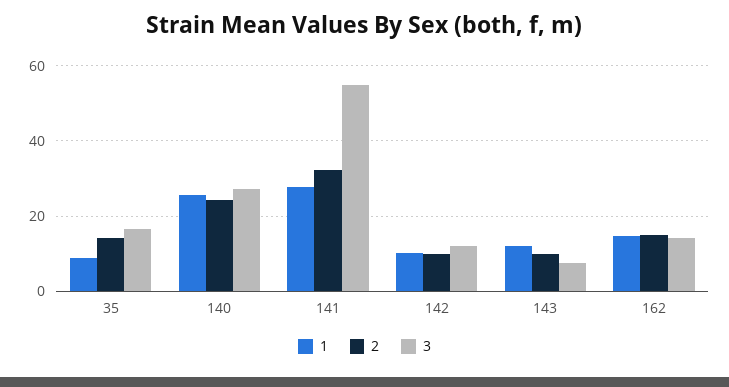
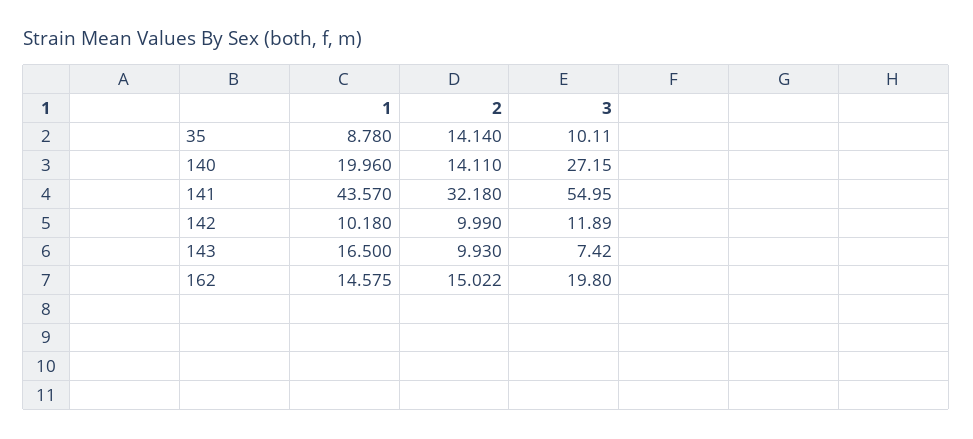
  {
    "1": {
      "35": 8.78,
-     "140": 26,
+     "140": 19.96,
-     "141": 28,
+     "141": 43.57,
      "142": 10.18,
-     "143": 12,
+     "143": 16.5,
      "162": 14.575
    },
    "2": {
      "35": 14.14,
-     "140": 24,
+     "140": 14.11,
      "141": 32.18,
      "142": 9.99,
      "143": 9.93,
      "162": 15.022
    },
    "3": {
-     "35": 16,
+     "35": 10.11,
      "140": 27.15,
      "141": 54.95,
      "142": 11.89,
      "143": 7.42,
-     "162": 14
+     "162": 19.8
    }
  }

